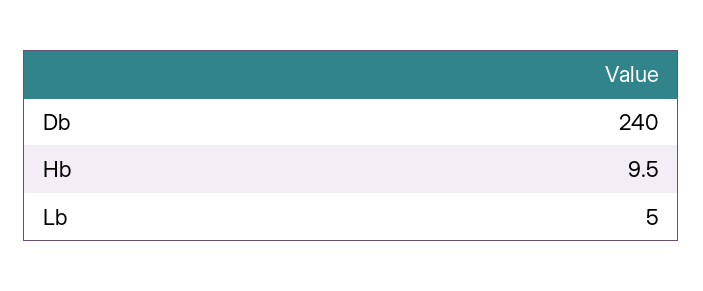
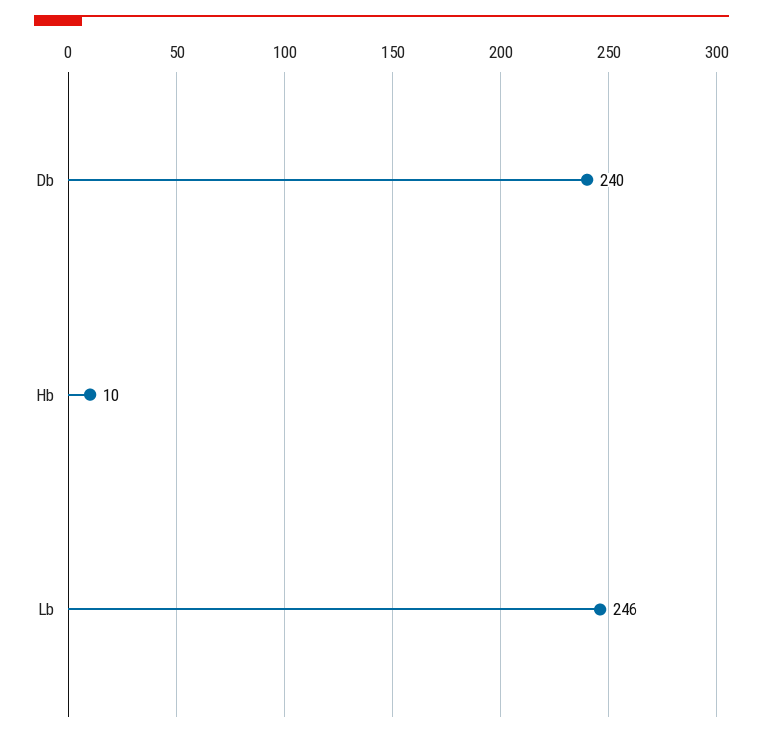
  {
    "Db": 240,
    "Hb": 9.5,
-   "Lb": 5
+   "Lb": 246
  }

